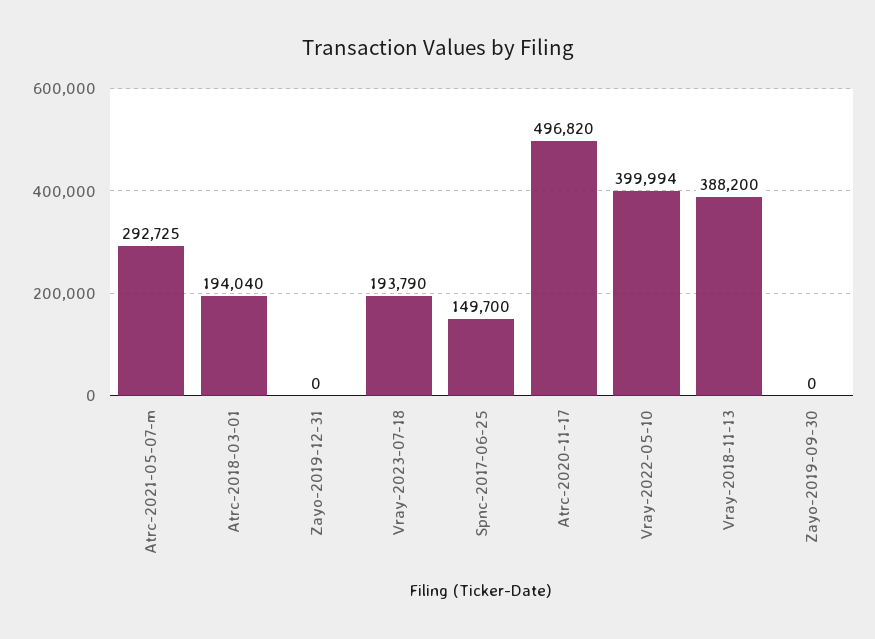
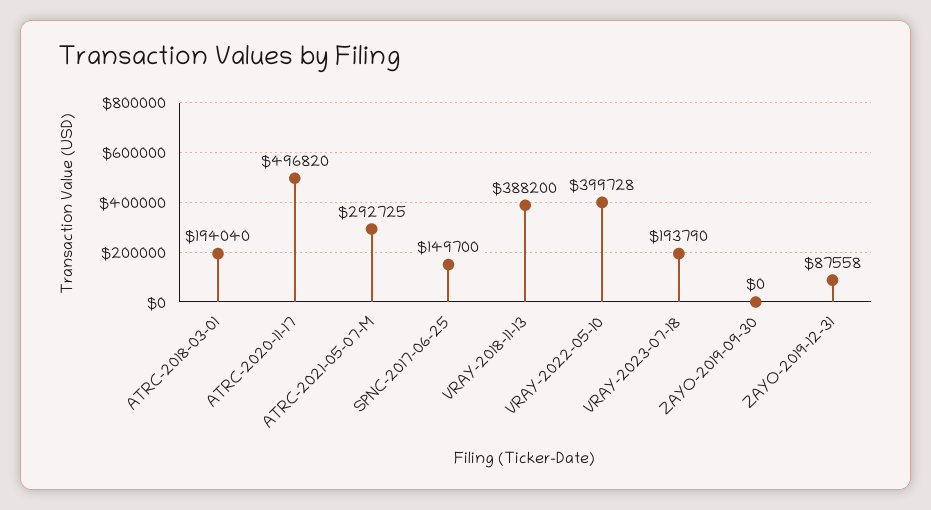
  {
    "Atrc-2021-05-07-m": 292725,
    "Atrc-2018-03-01": 194040,
-   "Zayo-2019-12-31": 0,
+   "Zayo-2019-12-31": 87558,
    "Vray-2023-07-18": 193790,
    "Spnc-2017-06-25": 149700,
    "Atrc-2020-11-17": 496820,
-   "Vray-2022-05-10": 399994,
+   "Vray-2022-05-10": 399728,
    "Vray-2018-11-13": 388200,
    "Zayo-2019-09-30": 0
  }

